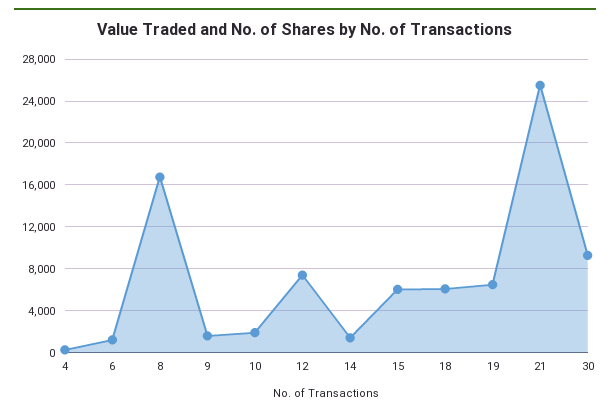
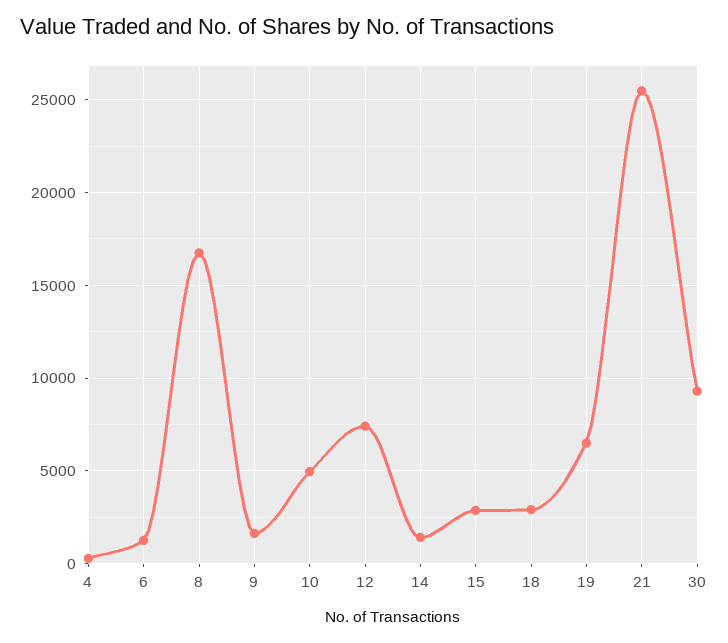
  {
    "4": 500,
    "6": 1000,
    "8": 17000,
    "9": 1500,
-   "10": 2000,
+   "10": 5000,
    "12": 7500,
    "14": 1500,
-   "15": 6000,
+   "15": 3000,
-   "18": 6000,
+   "18": 3000,
    "19": 6500,
    "21": 25500,
    "30": 9500
  }

